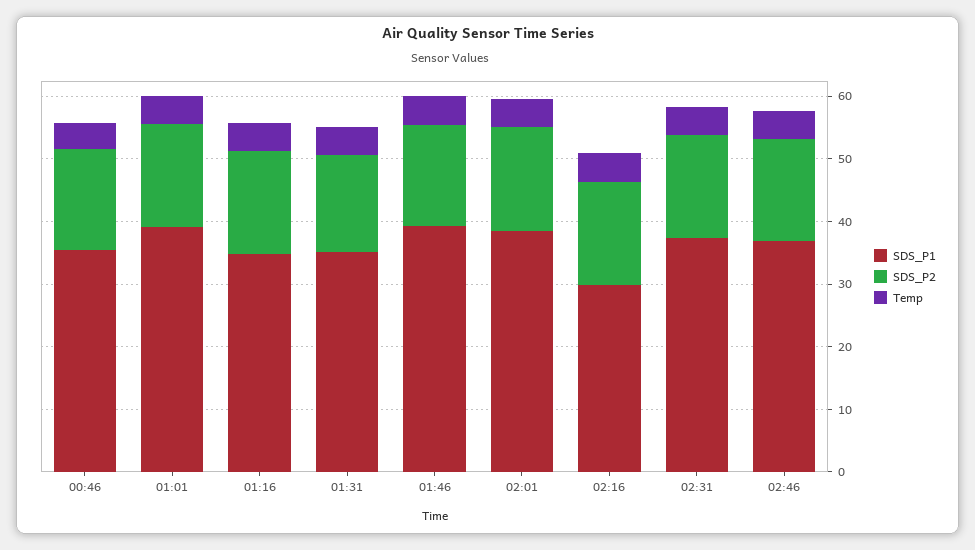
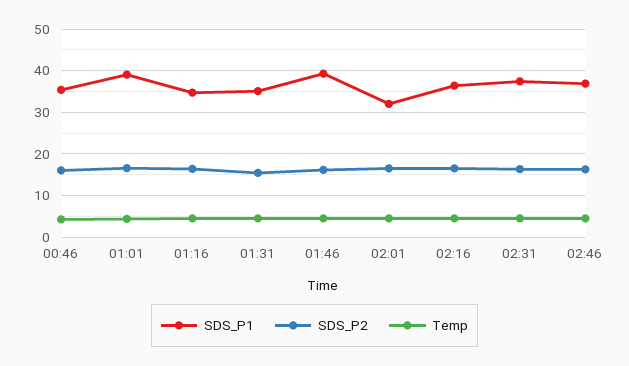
  {
    "SDS_P1": {
      "00:46": 36,
      "01:01": 40,
      "01:16": 34,
      "01:31": 36,
      "01:46": 40,
-     "02:01": 38,
+     "02:01": 32,
-     "02:16": 30,
+     "02:16": 36,
      "02:31": 38,
      "02:46": 36
    },
    "SDS_P2": {
      "00:46": 16,
      "01:01": 16,
      "01:16": 16,
      "01:31": 16,
      "01:46": 16,
      "02:01": 16,
      "02:16": 16,
      "02:31": 16,
      "02:46": 16
    },
    "Temp": {
      "00:46": 4,
      "01:01": 4,
      "01:16": 4,
      "01:31": 4,
      "01:46": 4,
      "02:01": 4,
      "02:16": 4,
      "02:31": 4,
      "02:46": 4
    }
  }

